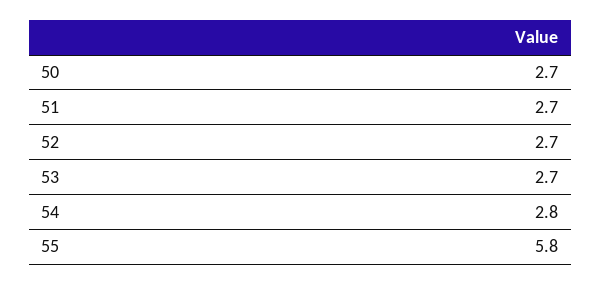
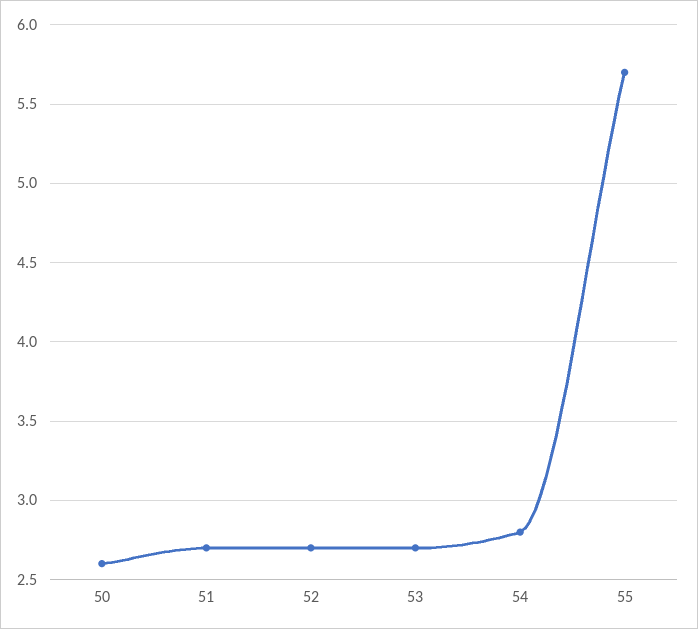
  {
-   "50": 2.7,
+   "50": 2.6,
    "51": 2.7,
    "52": 2.7,
    "53": 2.7,
    "54": 2.8,
-   "55": 5.8
+   "55": 5.7
  }

